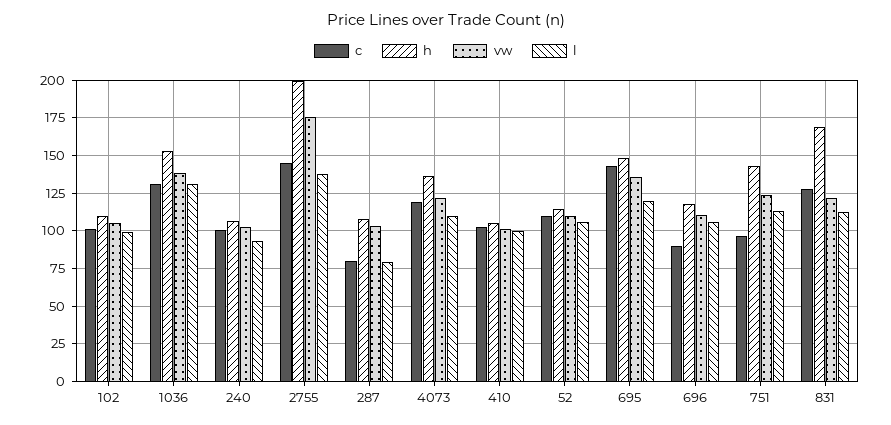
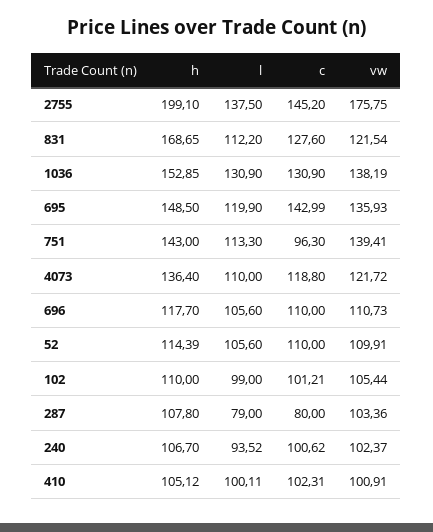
  {
    "c": {
      "102": 101.21,
      "1036": 130.9,
      "240": 100.62,
      "2755": 145.2,
      "287": 80,
      "4073": 118.8,
      "410": 102.31,
      "52": 110,
      "695": 142.99,
-     "696": 90,
+     "696": 110,
      "751": 96.3,
      "831": 127.6
    },
    "h": {
      "102": 110,
      "1036": 152.85,
      "240": 106.7,
      "2755": 199.1,
      "287": 107.8,
      "4073": 136.4,
      "410": 105.12,
      "52": 114.39,
      "695": 148.5,
      "696": 117.7,
      "751": 143,
      "831": 168.65
    },
    "vw": {
      "102": 105.44,
      "1036": 138.19,
      "240": 102.37,
      "2755": 175.75,
      "287": 103.36,
      "4073": 121.72,
      "410": 100.91,
      "52": 109.91,
      "695": 135.93,
      "696": 110.73,
-     "751": 125,
+     "751": 139.41,
      "831": 121.54
    },
    "l": {
      "102": 99,
      "1036": 130.9,
      "240": 93.52,
      "2755": 137.5,
      "287": 79,
      "4073": 110,
      "410": 100.11,
      "52": 105.6,
      "695": 119.9,
      "696": 105.6,
      "751": 113.3,
      "831": 112.2
    }
  }

